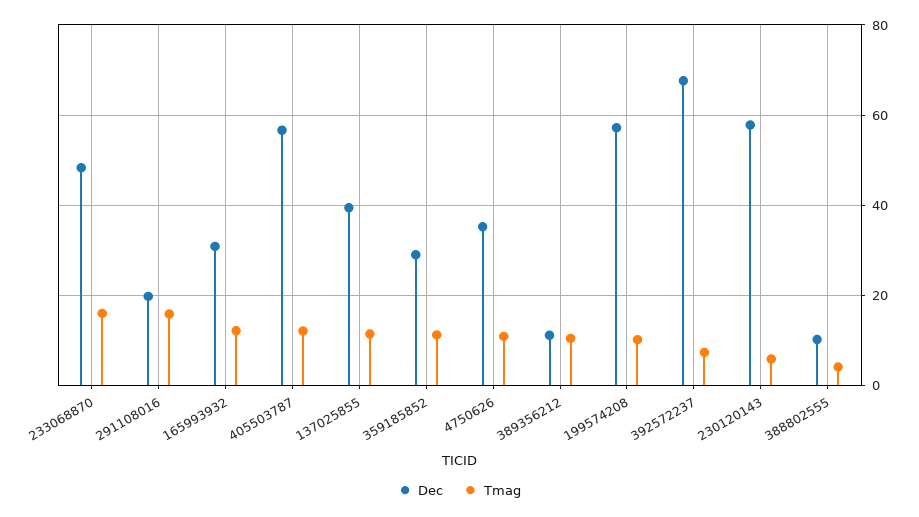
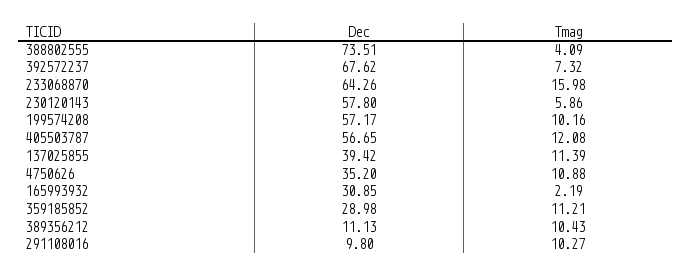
  {
    "Dec": {
-     "233068870": 48,
+     "233068870": 64.26,
-     "291108016": 20,
+     "291108016": 9.8,
      "165993932": 30.85,
      "405503787": 56.65,
      "137025855": 39.42,
      "359185852": 28.98,
      "4750626": 35.2,
      "389356212": 11.13,
      "199574208": 57.17,
      "392572237": 67.62,
      "230120143": 57.8,
-     "388802555": 10
+     "388802555": 73.51
    },
    "Tmag": {
      "233068870": 15.98,
-     "291108016": 16,
+     "291108016": 10.27,
-     "165993932": 12,
+     "165993932": 2.19,
      "405503787": 12.08,
      "137025855": 11.39,
      "359185852": 11.21,
      "4750626": 10.88,
      "389356212": 10.43,
      "199574208": 10.16,
      "392572237": 7.32,
      "230120143": 5.86,
      "388802555": 4.09
    }
  }

